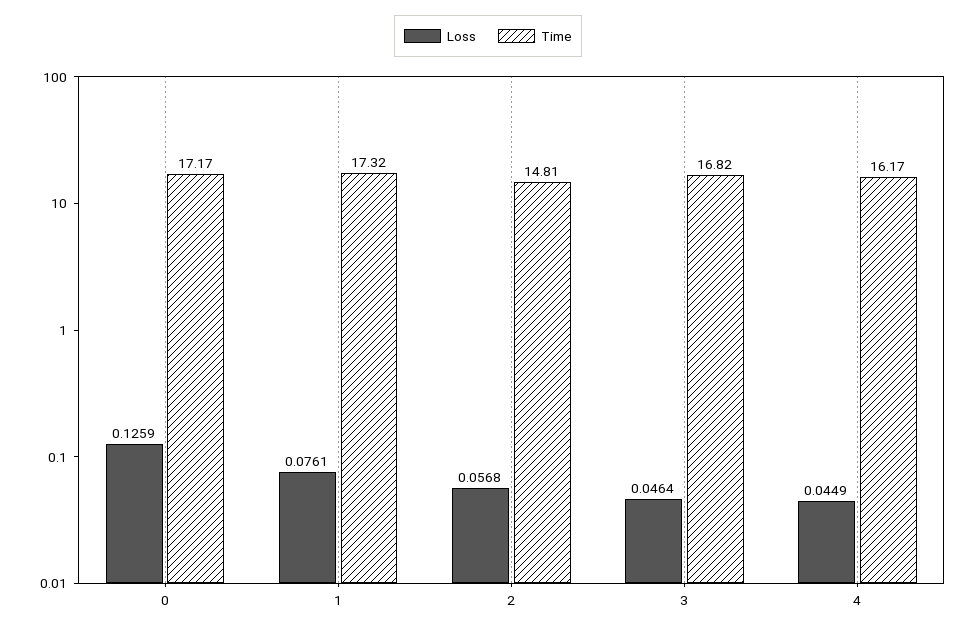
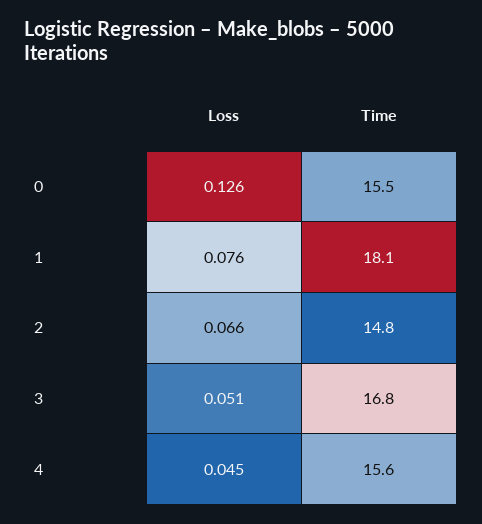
  {
    "Loss": {
      "0": 0.1259,
      "1": 0.0761,
-     "2": 0.0568,
+     "2": 0.066,
-     "3": 0.0464,
+     "3": 0.051,
      "4": 0.0449
    },
    "Time": {
-     "0": 17.17,
+     "0": 15.5,
-     "1": 17.32,
+     "1": 18.1,
      "2": 14.81,
      "3": 16.82,
-     "4": 16.17
+     "4": 15.6
    }
  }

